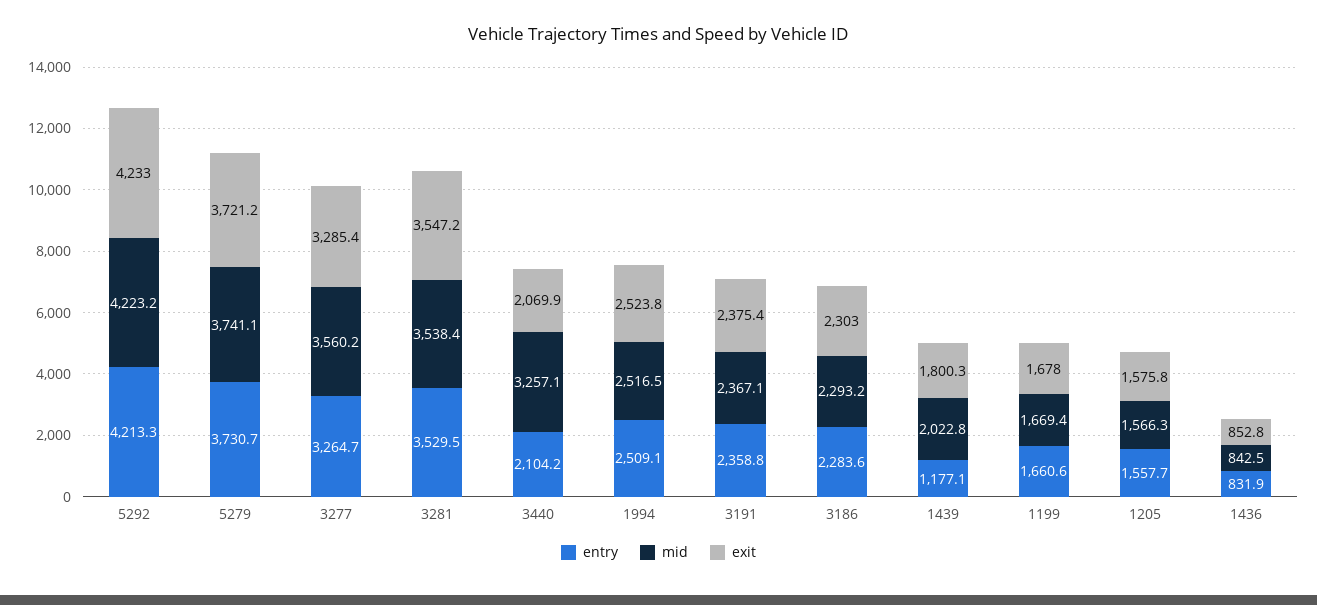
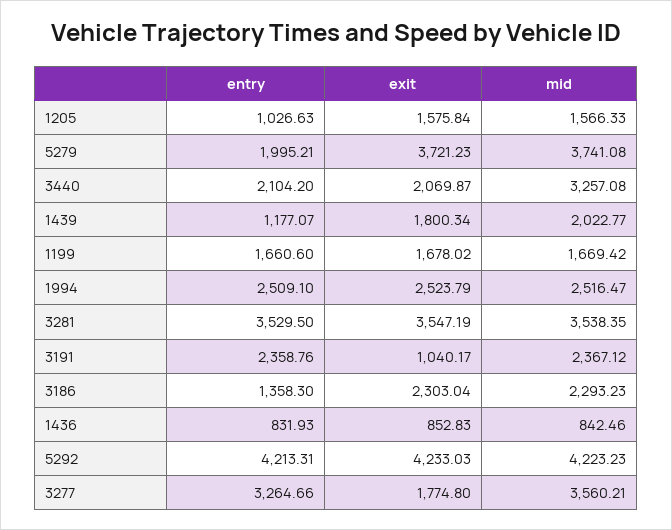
  {
    "entry": {
      "5292": 4213.31,
-     "5279": 3730.7,
+     "5279": 1995.21,
      "3277": 3264.66,
      "3281": 3529.5,
      "3440": 2104.2,
      "1994": 2509.1,
      "3191": 2358.76,
-     "3186": 2283.6,
+     "3186": 1358.3,
      "1439": 1177.07,
      "1199": 1660.6,
-     "1205": 1557.7,
+     "1205": 1026.63,
      "1436": 831.93
    },
    "mid": {
      "5292": 4223.23,
      "5279": 3741.08,
      "3277": 3560.21,
      "3281": 3538.35,
      "3440": 3257.08,
      "1994": 2516.47,
      "3191": 2367.12,
      "3186": 2293.23,
      "1439": 2022.77,
      "1199": 1669.42,
      "1205": 1566.33,
      "1436": 842.46
    },
    "exit": {
      "5292": 4233.03,
      "5279": 3721.23,
-     "3277": 3285.4,
+     "3277": 1774.8,
      "3281": 3547.19,
      "3440": 2069.87,
      "1994": 2523.79,
-     "3191": 2375.4,
+     "3191": 1040.17,
      "3186": 2303.04,
      "1439": 1800.34,
      "1199": 1678.02,
      "1205": 1575.84,
      "1436": 852.83
    }
  }

